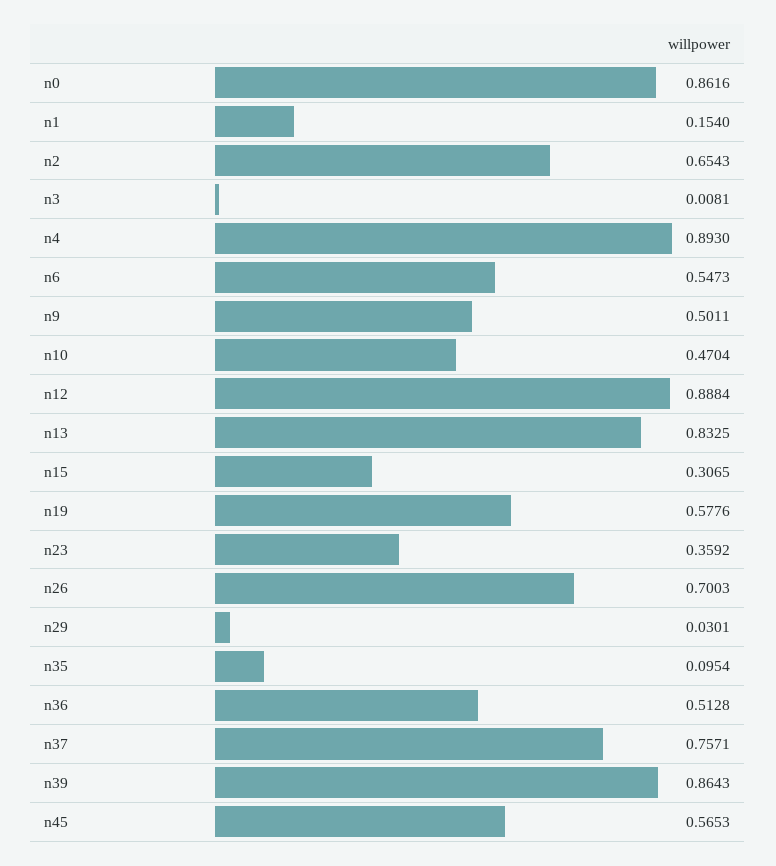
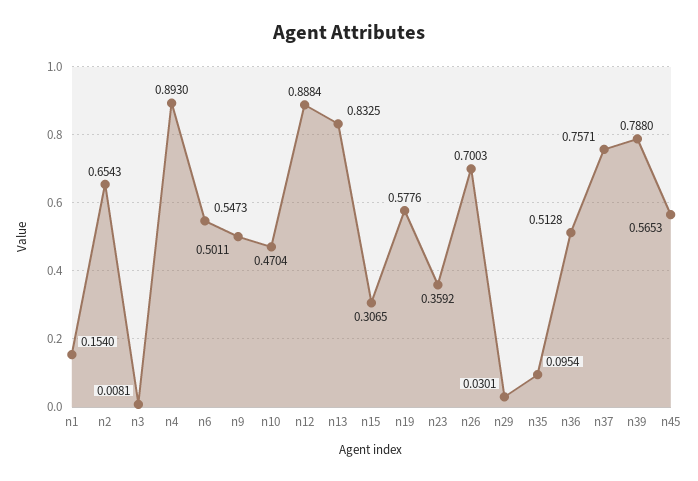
  {
-   "n0": 0.8616,
    "n1": 0.154,
    "n2": 0.6543,
    "n3": 0.0081,
    "n4": 0.893,
    "n6": 0.5473,
    "n9": 0.5011,
    "n10": 0.4704,
    "n12": 0.8884,
    "n13": 0.8325,
    "n15": 0.3065,
    "n19": 0.5776,
    "n23": 0.3592,
    "n26": 0.7003,
    "n29": 0.0301,
    "n35": 0.0954,
    "n36": 0.5128,
    "n37": 0.7571,
-   "n39": 0.8643,
+   "n39": 0.788,
    "n45": 0.5653
  }

